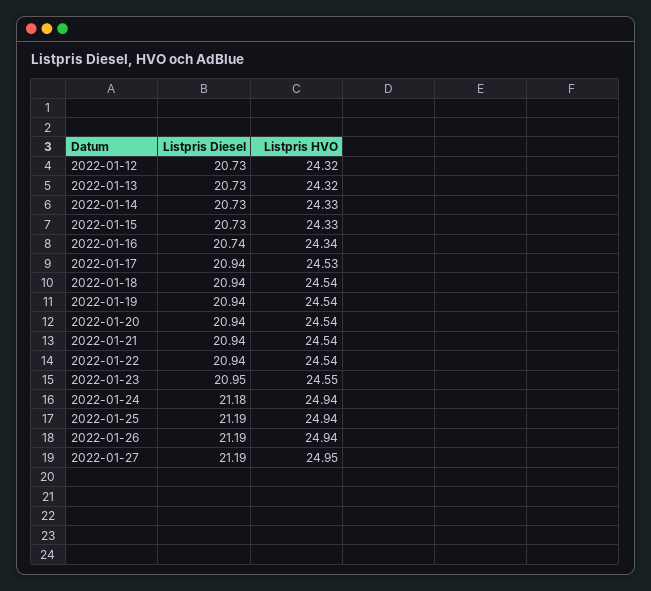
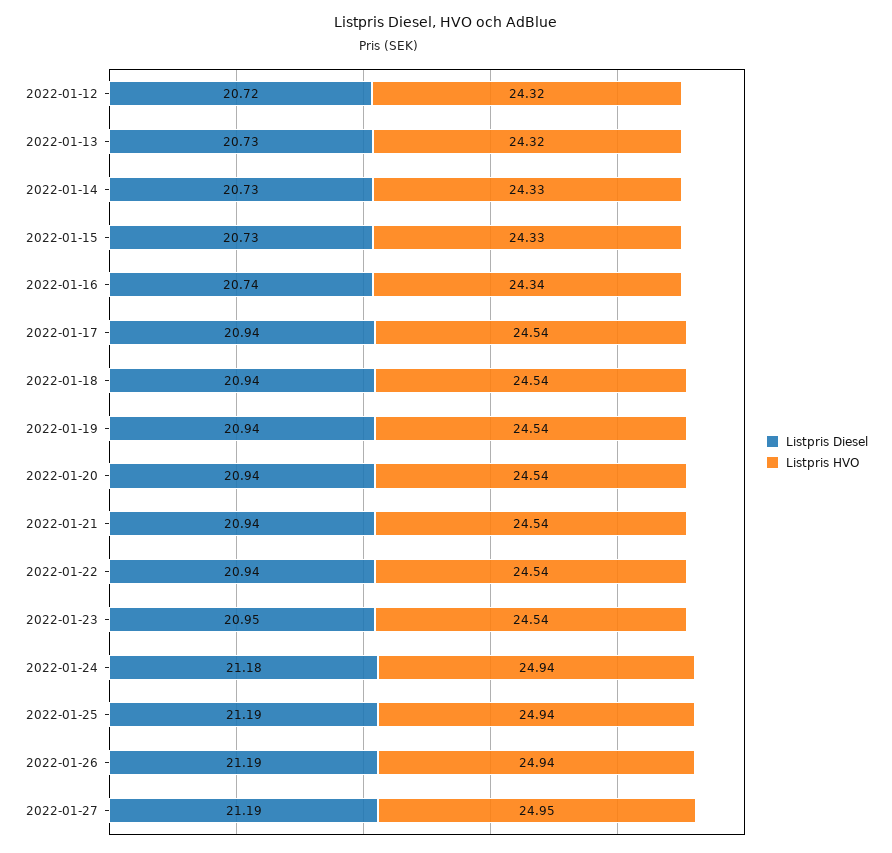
  {
    "Listpris Diesel": {
-     "2022-01-12": 20.73,
+     "2022-01-12": 20.72,
      "2022-01-13": 20.73,
      "2022-01-14": 20.73,
      "2022-01-15": 20.73,
      "2022-01-16": 20.74,
      "2022-01-17": 20.94,
      "2022-01-18": 20.94,
      "2022-01-19": 20.94,
      "2022-01-20": 20.94,
      "2022-01-21": 20.94,
      "2022-01-22": 20.94,
      "2022-01-23": 20.95,
      "2022-01-24": 21.18,
      "2022-01-25": 21.19,
      "2022-01-26": 21.19,
      "2022-01-27": 21.19
    },
    "Listpris HVO": {
      "2022-01-12": 24.32,
      "2022-01-13": 24.32,
      "2022-01-14": 24.33,
      "2022-01-15": 24.33,
      "2022-01-16": 24.34,
-     "2022-01-17": 24.53,
+     "2022-01-17": 24.54,
      "2022-01-18": 24.54,
      "2022-01-19": 24.54,
      "2022-01-20": 24.54,
      "2022-01-21": 24.54,
      "2022-01-22": 24.54,
-     "2022-01-23": 24.55,
+     "2022-01-23": 24.54,
      "2022-01-24": 24.94,
      "2022-01-25": 24.94,
      "2022-01-26": 24.94,
      "2022-01-27": 24.95
    }
  }

